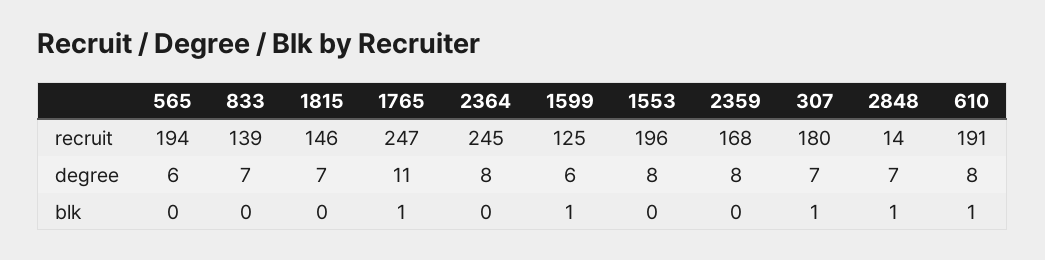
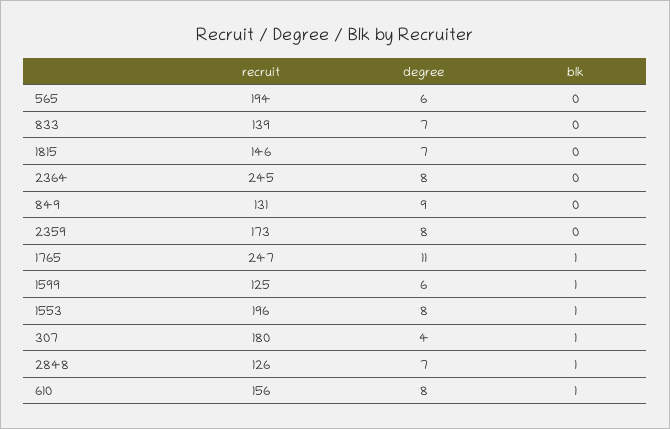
  {
    "565": {
      "recruit": 194,
      "degree": 6,
      "blk": 0
    },
    "833": {
      "recruit": 139,
      "degree": 7,
      "blk": 0
    },
    "1815": {
      "recruit": 146,
      "degree": 7,
      "blk": 0
    },
    "1765": {
      "recruit": 247,
      "degree": 11,
      "blk": 1
    },
    "2364": {
      "recruit": 245,
      "degree": 8,
      "blk": 0
    },
    "1599": {
      "recruit": 125,
      "degree": 6,
      "blk": 1
    },
    "1553": {
      "recruit": 196,
      "degree": 8,
-     "blk": 0
+     "blk": 1
    },
    "2359": {
-     "recruit": 168,
+     "recruit": 173,
      "degree": 8,
      "blk": 0
    },
    "307": {
      "recruit": 180,
-     "degree": 7,
+     "degree": 4,
      "blk": 1
    },
    "2848": {
-     "recruit": 14,
+     "recruit": 126,
      "degree": 7,
      "blk": 1
    },
    "610": {
-     "recruit": 191,
+     "recruit": 156,
      "degree": 8,
      "blk": 1
-   }
+   },
+   "849": {
+     "recruit": 131,
+     "degree": 9,
+     "blk": 0
+   }
  }

